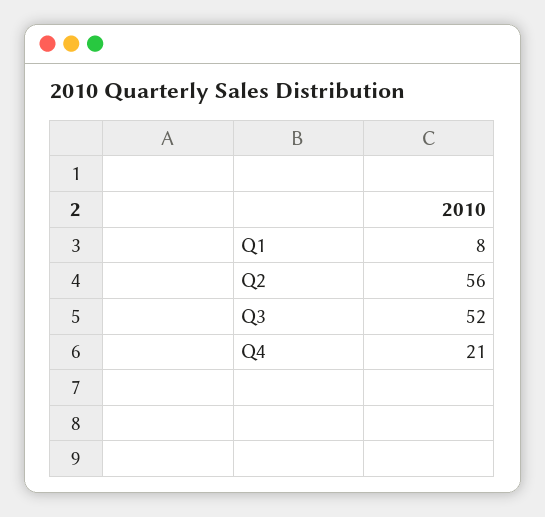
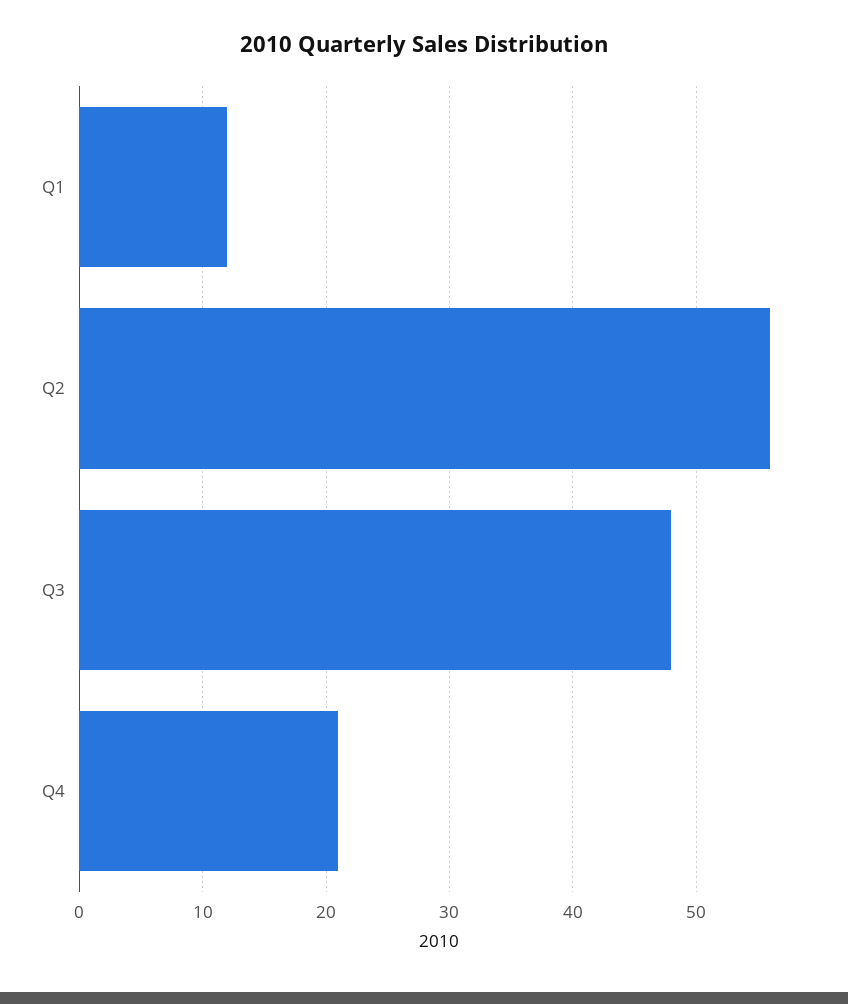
  {
-   "Q1": 8,
+   "Q1": 12,
    "Q2": 56,
-   "Q3": 52,
+   "Q3": 48,
    "Q4": 21
  }

